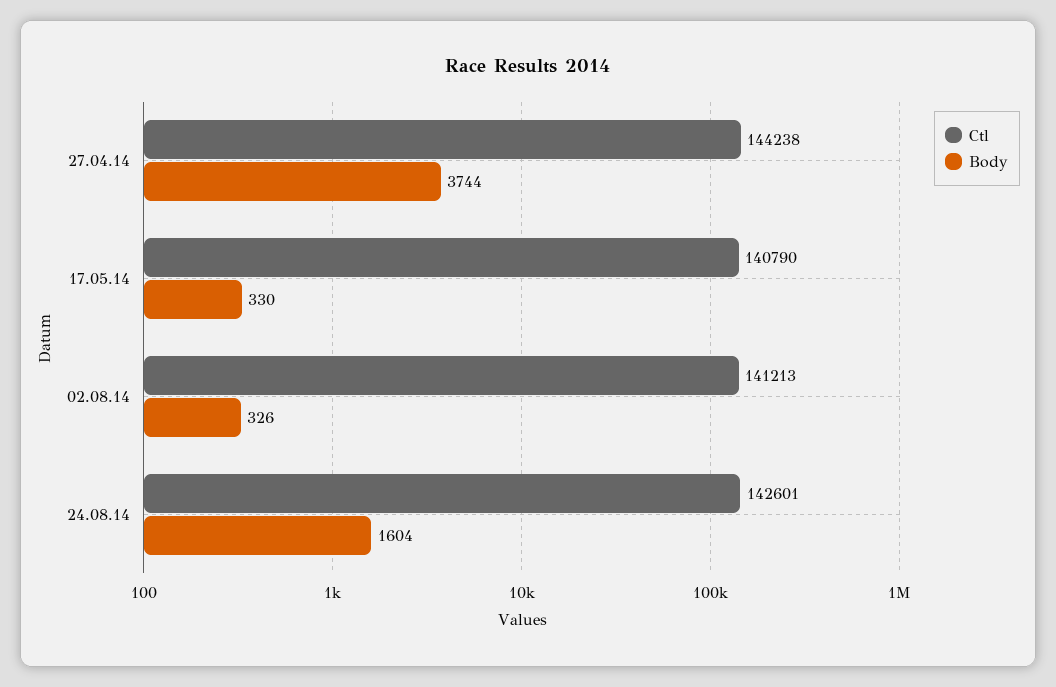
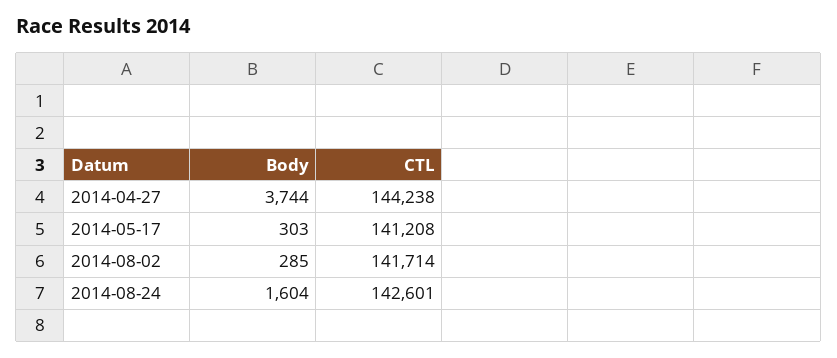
  {
    "Ctl": {
      "27.04.14": 144238,
-     "17.05.14": 140790,
+     "17.05.14": 141208,
-     "02.08.14": 141213,
+     "02.08.14": 141714,
      "24.08.14": 142601
    },
    "Body": {
      "27.04.14": 3744,
-     "17.05.14": 330,
+     "17.05.14": 303,
-     "02.08.14": 326,
+     "02.08.14": 285,
      "24.08.14": 1604
    }
  }

